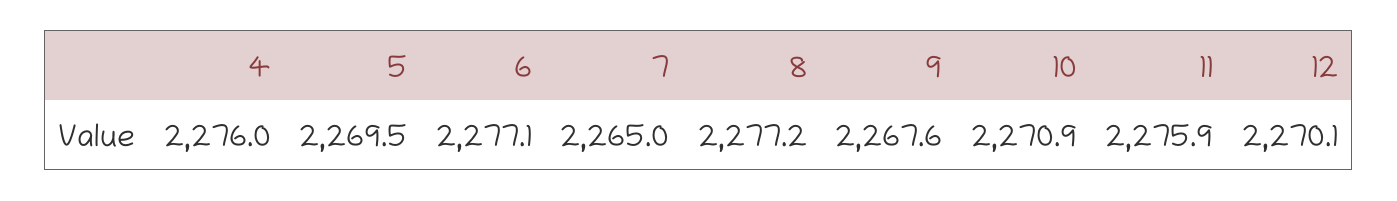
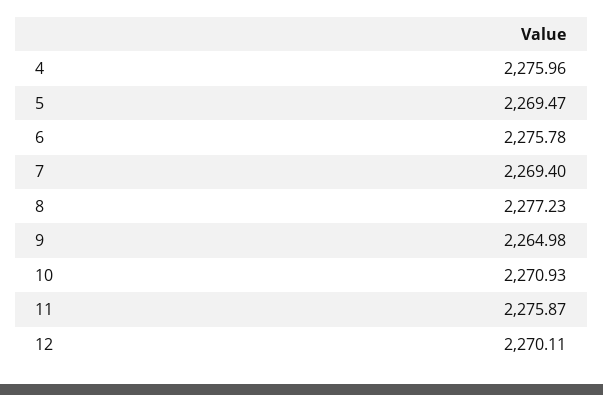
  {
    "4": 2275.96,
    "5": 2269.47,
-   "6": 2277.1,
+   "6": 2275.78,
-   "7": 2265,
+   "7": 2269.4,
    "8": 2277.23,
-   "9": 2267.6,
+   "9": 2264.98,
    "10": 2270.93,
    "11": 2275.87,
    "12": 2270.11
  }

